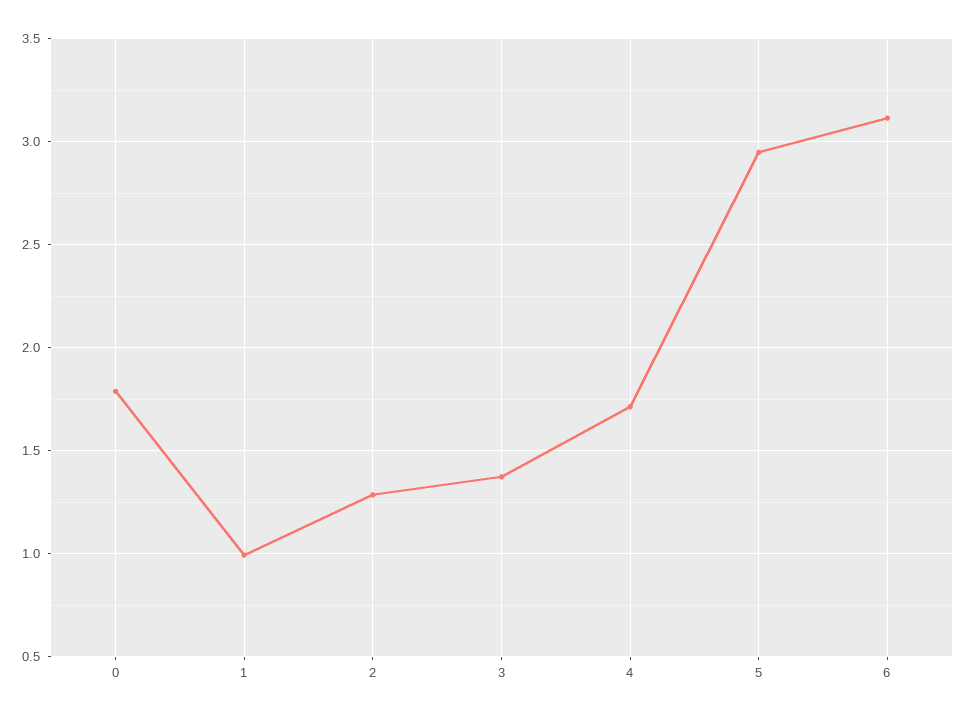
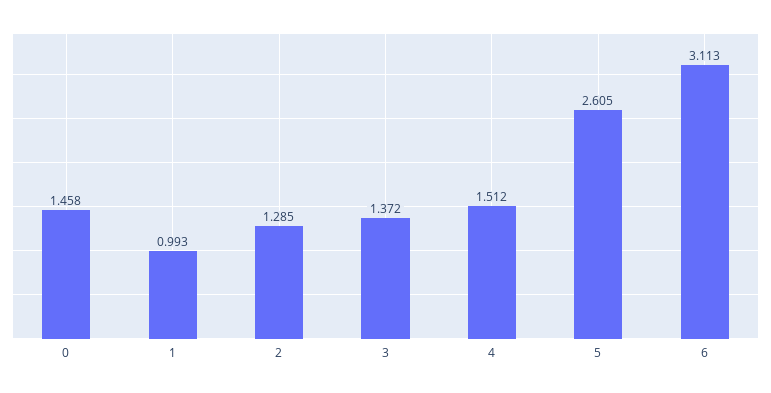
  {
-   "0": 1.8,
+   "0": 1.458,
    "1": 0.993,
    "2": 1.285,
    "3": 1.372,
-   "4": 1.7,
+   "4": 1.512,
-   "5": 2.95,
+   "5": 2.605,
    "6": 3.113
  }

